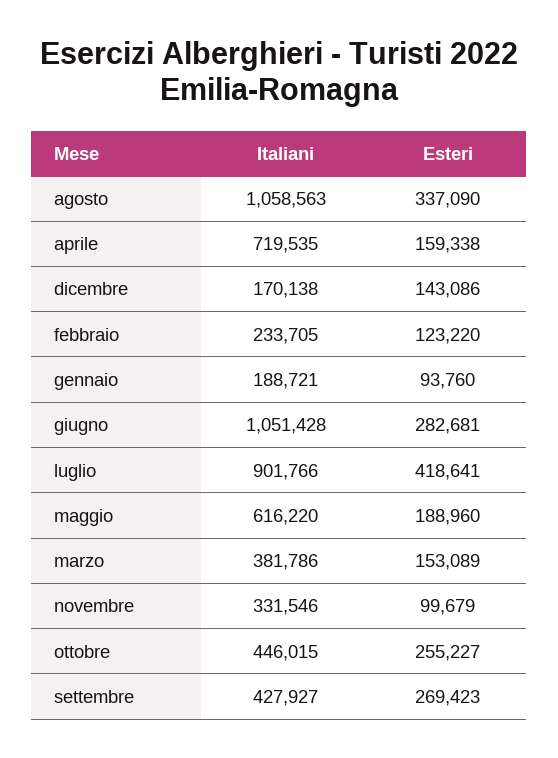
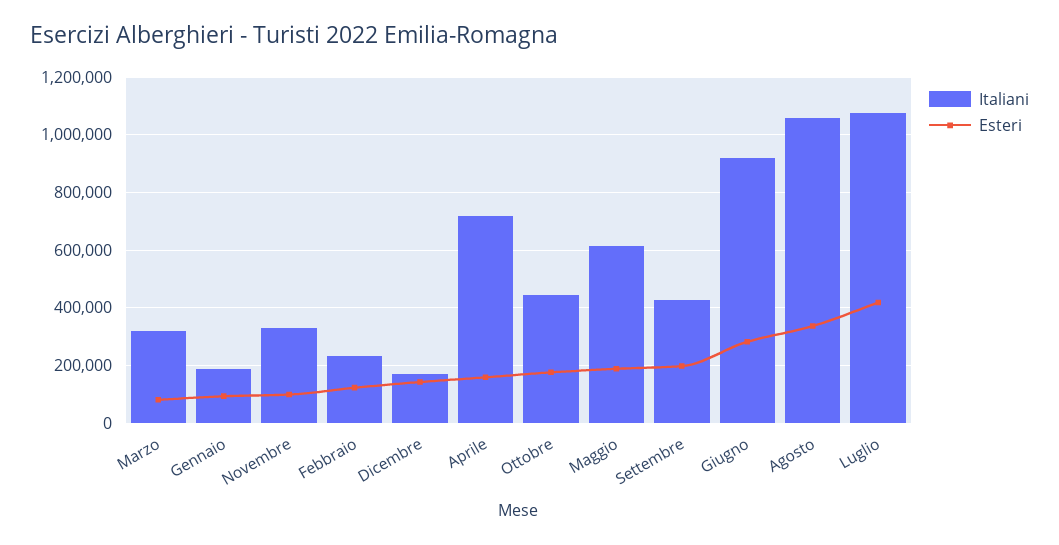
  {
    "Italiani": {
      "agosto": 1058563,
      "aprile": 719535,
      "dicembre": 170138,
      "febbraio": 233705,
      "gennaio": 188721,
-     "giugno": 1051428,
+     "giugno": 925000,
-     "luglio": 901766,
+     "luglio": 1075000,
      "maggio": 616220,
-     "marzo": 381786,
+     "marzo": 325000,
      "novembre": 331546,
      "ottobre": 446015,
      "settembre": 427927
    },
    "Esteri": {
      "agosto": 337090,
      "aprile": 159338,
      "dicembre": 143086,
      "febbraio": 123220,
      "gennaio": 93760,
      "giugno": 282681,
      "luglio": 418641,
      "maggio": 188960,
-     "marzo": 153089,
+     "marzo": 75000,
      "novembre": 99679,
-     "ottobre": 255227,
+     "ottobre": 175000,
-     "settembre": 269423
+     "settembre": 200000
    }
  }

